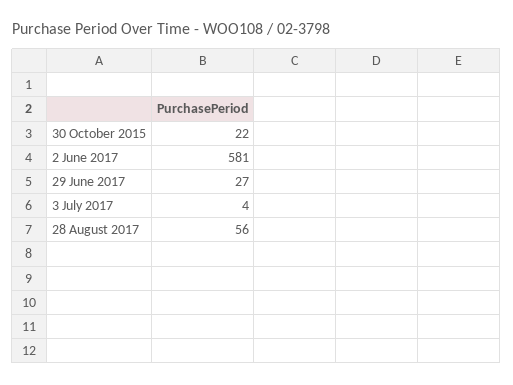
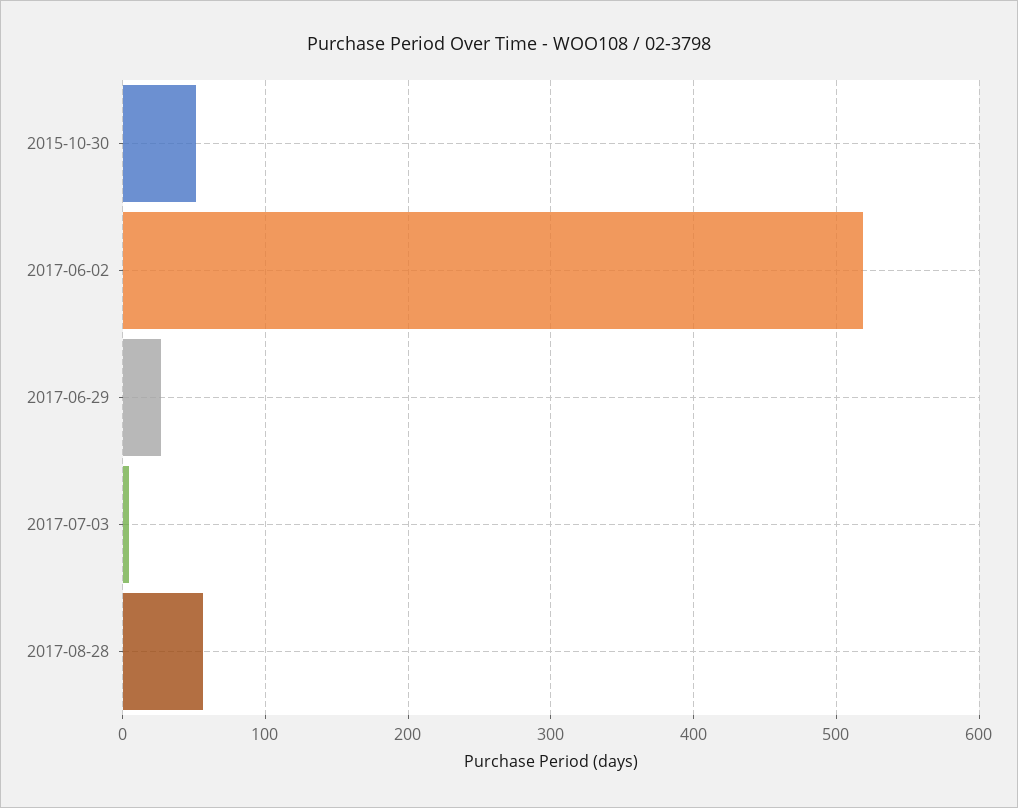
  {
-   "30 October 2015": 22,
+   "30 October 2015": 50,
-   "2 June 2017": 581,
+   "2 June 2017": 520,
    "29 June 2017": 27,
    "3 July 2017": 4,
    "28 August 2017": 56
  }

